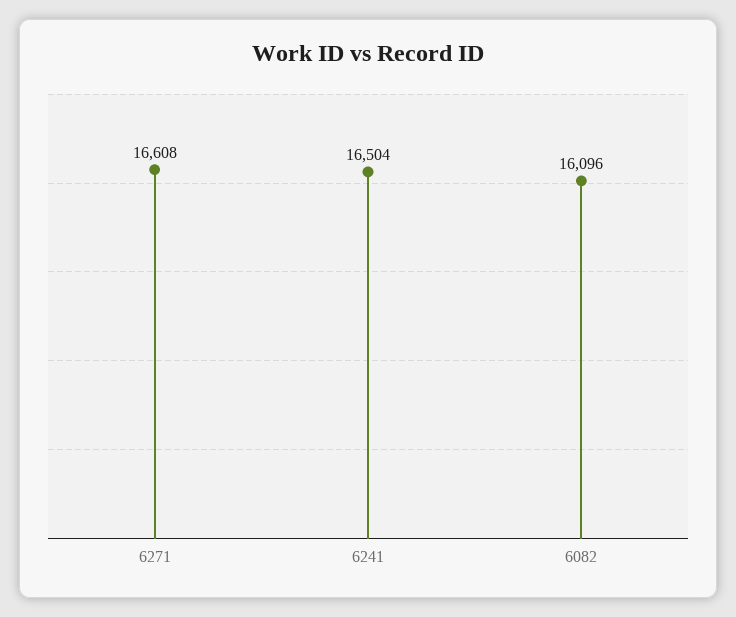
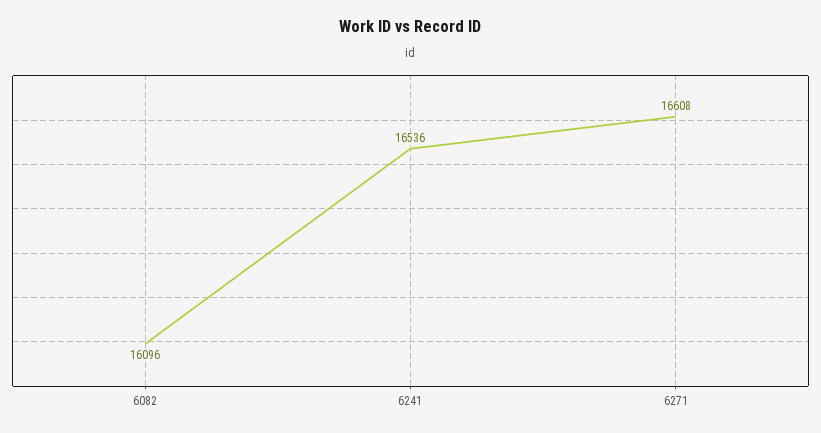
  {
    "6271": 16608,
-   "6241": 16504,
+   "6241": 16536,
    "6082": 16096
  }

